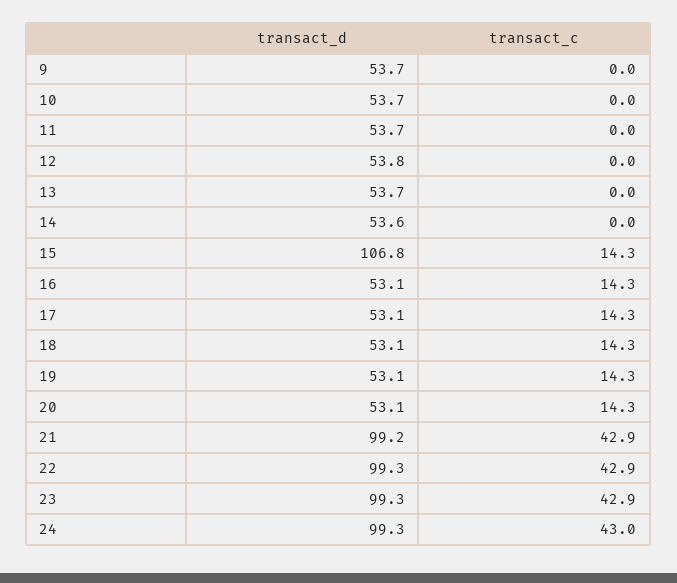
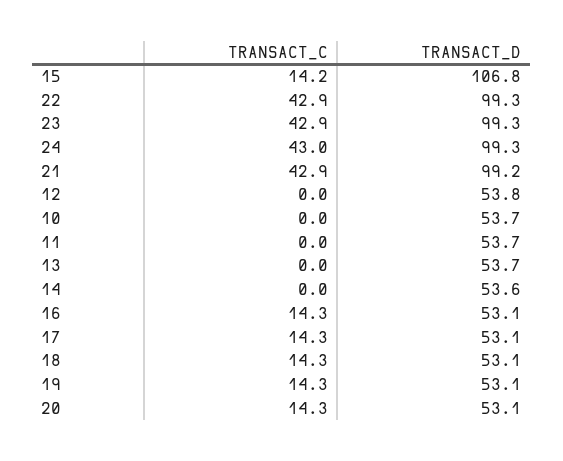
  {
    "transact_d": {
-     "9": 53.7,
      "10": 53.7,
      "11": 53.7,
      "12": 53.8,
      "13": 53.7,
      "14": 53.6,
      "15": 106.8,
      "16": 53.1,
      "17": 53.1,
      "18": 53.1,
      "19": 53.1,
      "20": 53.1,
      "21": 99.2,
      "22": 99.3,
      "23": 99.3,
      "24": 99.3
    },
    "transact_c": {
-     "9": 0,
      "10": 0,
      "11": 0,
      "12": 0,
      "13": 0,
      "14": 0,
-     "15": 14.3,
+     "15": 14.2,
      "16": 14.3,
      "17": 14.3,
      "18": 14.3,
      "19": 14.3,
      "20": 14.3,
      "21": 42.9,
      "22": 42.9,
      "23": 42.9,
      "24": 43
    }
  }

